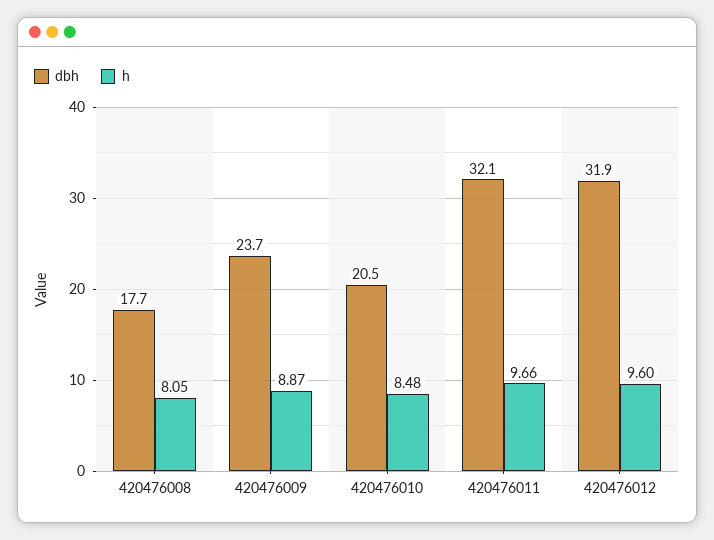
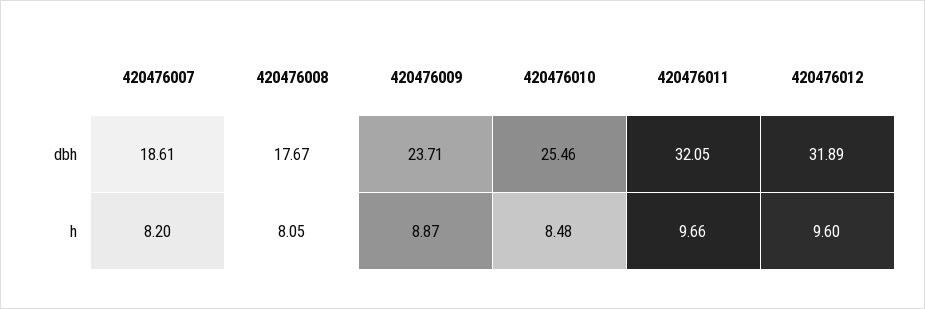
  {
    "dbh": {
      "420476008": 17.67,
      "420476009": 23.71,
-     "420476010": 20.5,
+     "420476010": 25.46,
      "420476011": 32.05,
-     "420476012": 31.89
+     "420476012": 31.89,
+     "420476007": 18.61
    },
    "h": {
      "420476008": 8.05,
      "420476009": 8.87,
      "420476010": 8.48,
      "420476011": 9.66,
-     "420476012": 9.6
+     "420476012": 9.6,
+     "420476007": 8.2
    }
  }

